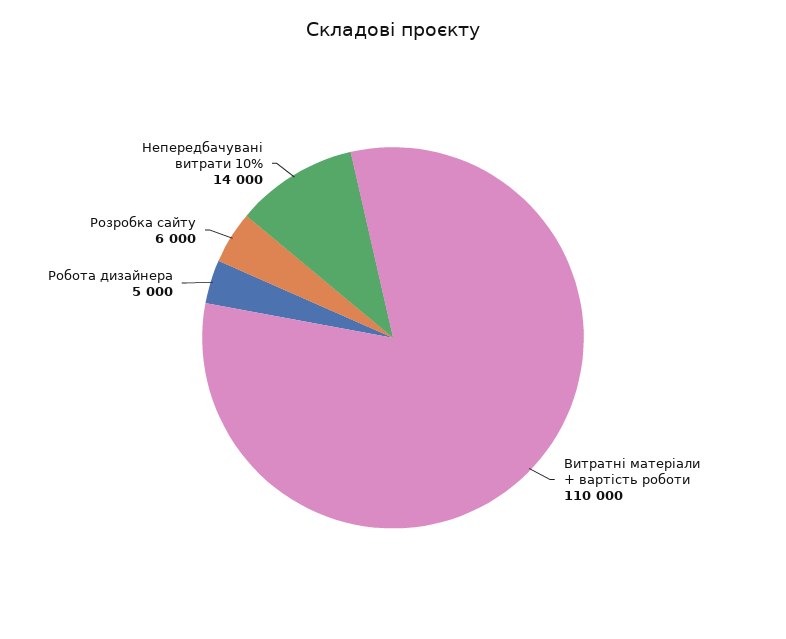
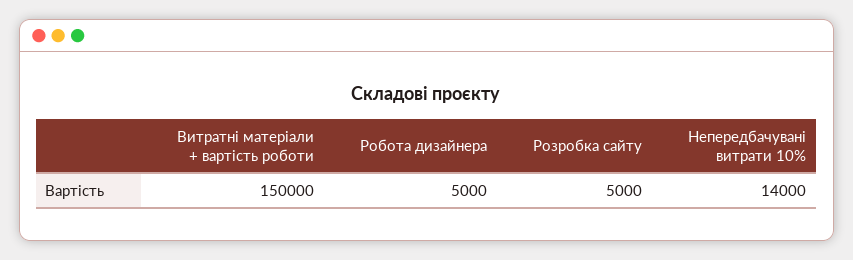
  {
-   "Витратні матеріали + вартість роботи": 110000,
+   "Витратні матеріали + вартість роботи": 150000,
    "Робота дизайнера": 5000,
-   "Розробка сайту": 6000,
+   "Розробка сайту": 5000,
    "Непередбачувані витрати 10%": 14000
  }

